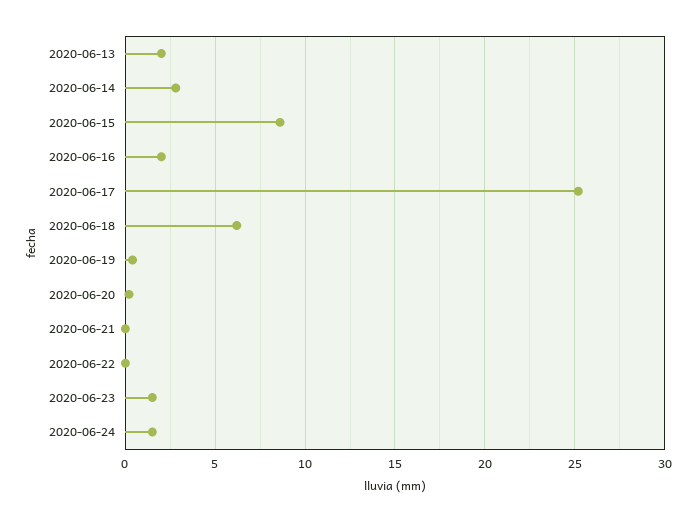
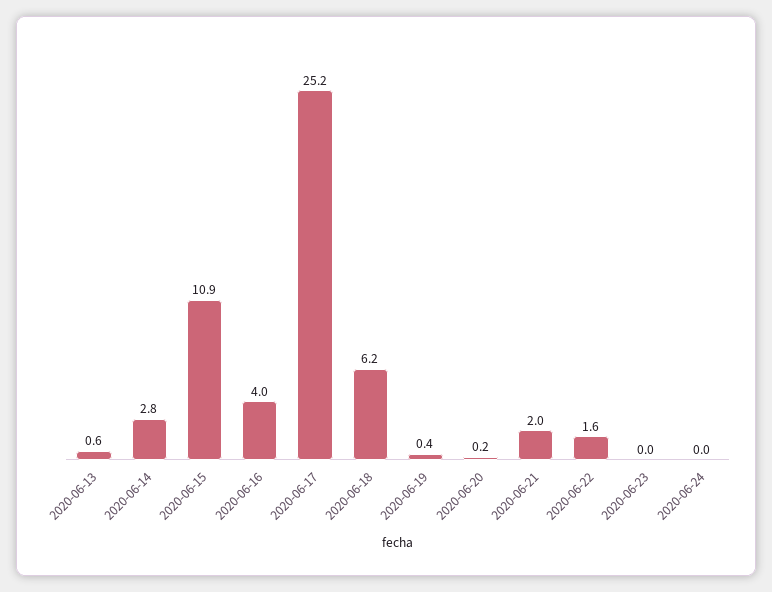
  {
-   "2020-06-13": 2,
+   "2020-06-13": 0.6,
    "2020-06-14": 2.8,
-   "2020-06-15": 8.5,
+   "2020-06-15": 10.9,
-   "2020-06-16": 2,
+   "2020-06-16": 4,
    "2020-06-17": 25.2,
    "2020-06-18": 6.2,
    "2020-06-19": 0.4,
    "2020-06-20": 0.2,
-   "2020-06-21": 0,
+   "2020-06-21": 2,
-   "2020-06-22": 0,
+   "2020-06-22": 1.6,
-   "2020-06-23": 1.5,
+   "2020-06-23": 0,
-   "2020-06-24": 1.5
+   "2020-06-24": 0
  }

